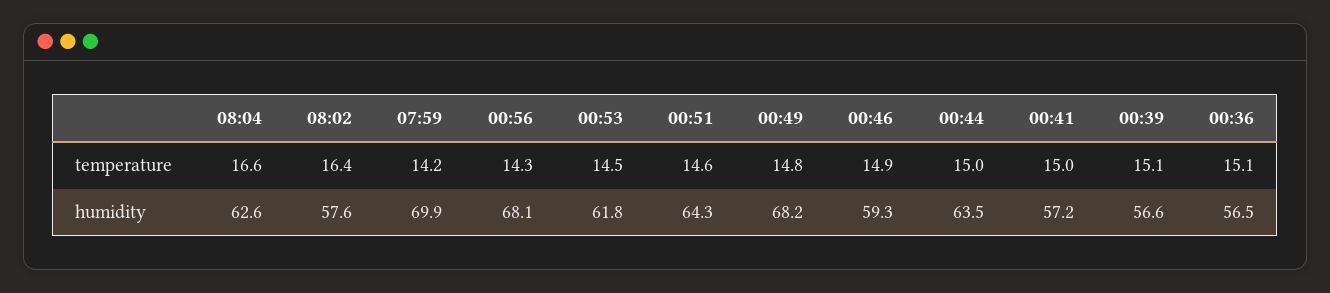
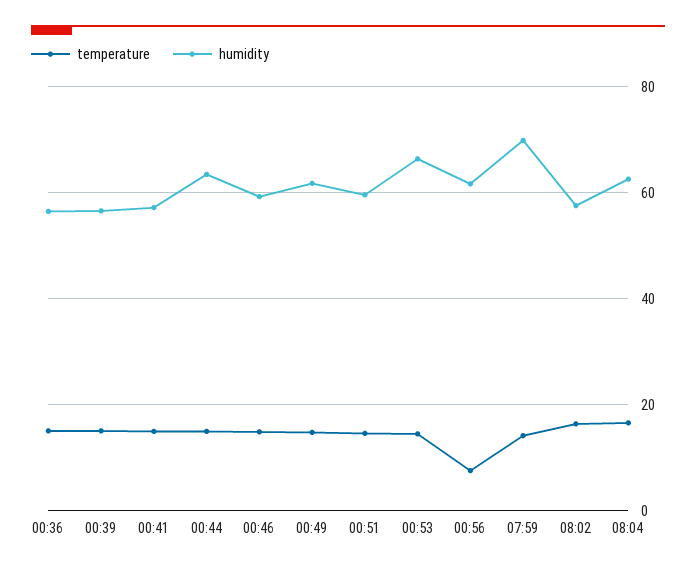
  {
    "temperature": {
      "08:04": 16.6,
      "08:02": 16.4,
      "07:59": 14.2,
-     "00:56": 14.3,
+     "00:56": 8,
      "00:53": 14.5,
      "00:51": 14.6,
      "00:49": 14.8,
      "00:46": 14.9,
      "00:44": 15,
      "00:41": 15,
      "00:39": 15.1,
      "00:36": 15.1
    },
    "humidity": {
      "08:04": 62.6,
      "08:02": 57.6,
      "07:59": 69.9,
-     "00:56": 68.1,
+     "00:56": 62,
-     "00:53": 61.8,
+     "00:53": 66,
-     "00:51": 64.3,
+     "00:51": 60,
-     "00:49": 68.2,
+     "00:49": 62,
      "00:46": 59.3,
      "00:44": 63.5,
      "00:41": 57.2,
      "00:39": 56.6,
      "00:36": 56.5
    }
  }

